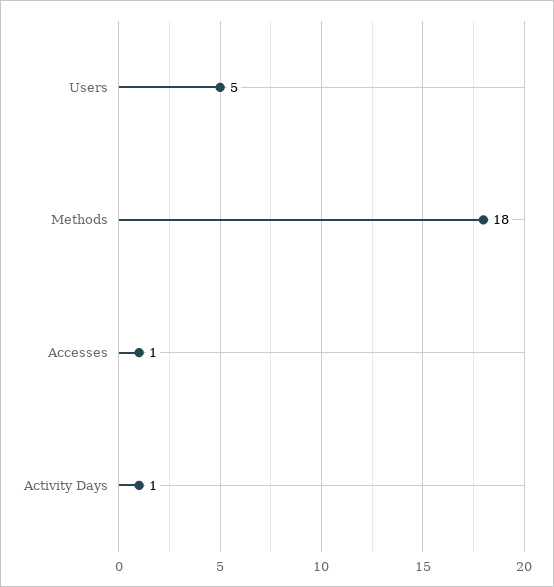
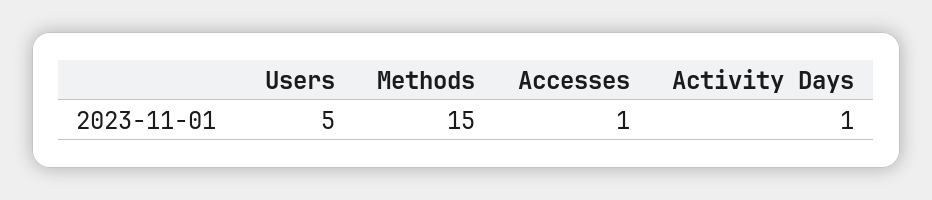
  {
    "Users": 5,
-   "Methods": 18,
+   "Methods": 15,
    "Accesses": 1,
    "Activity Days": 1
  }

